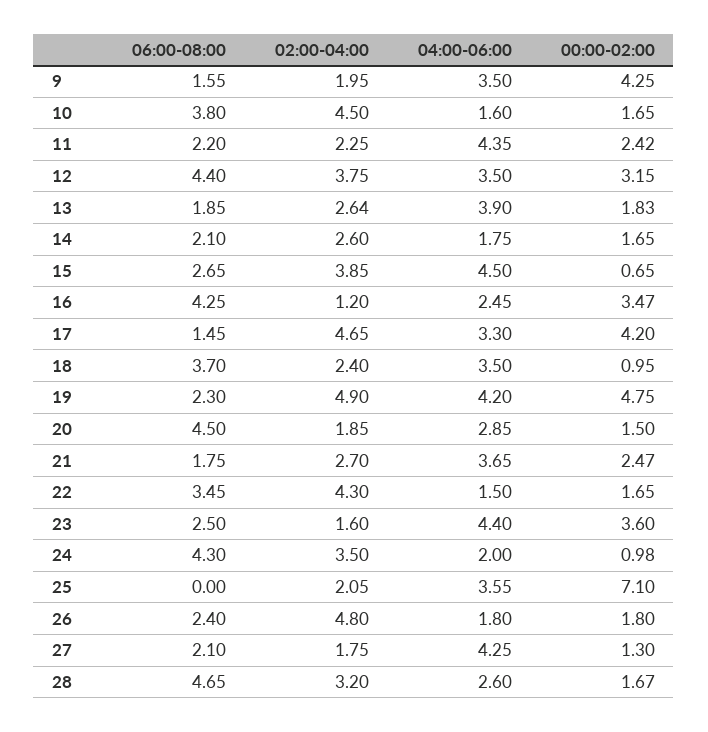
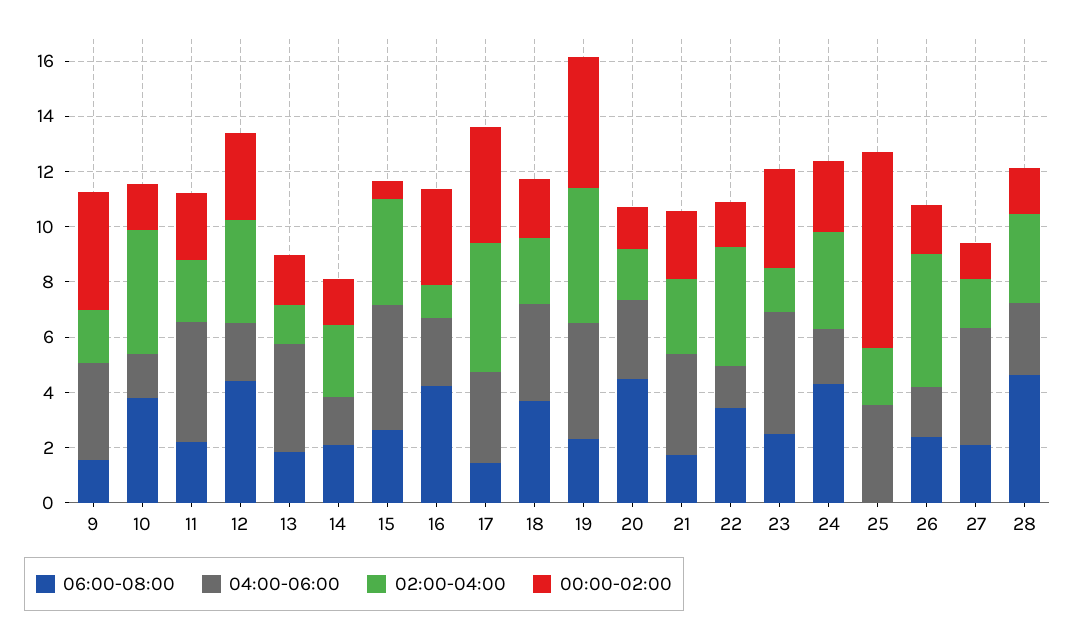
  {
    "06:00-08:00": {
      "9": 1.55,
      "10": 3.8,
      "11": 2.2,
      "12": 4.4,
      "13": 1.85,
      "14": 2.1,
      "15": 2.65,
      "16": 4.25,
      "17": 1.45,
      "18": 3.7,
      "19": 2.3,
      "20": 4.5,
      "21": 1.75,
      "22": 3.45,
      "23": 2.5,
      "24": 4.3,
      "25": 0,
      "26": 2.4,
      "27": 2.1,
      "28": 4.65
    },
    "02:00-04:00": {
      "9": 1.95,
      "10": 4.5,
      "11": 2.25,
      "12": 3.75,
-     "13": 2.64,
+     "13": 1.5,
      "14": 2.6,
      "15": 3.85,
      "16": 1.2,
      "17": 4.65,
      "18": 2.4,
      "19": 4.9,
      "20": 1.85,
      "21": 2.7,
      "22": 4.3,
      "23": 1.6,
      "24": 3.5,
      "25": 2.05,
      "26": 4.8,
      "27": 1.75,
      "28": 3.2
    },
    "04:00-06:00": {
      "9": 3.5,
      "10": 1.6,
      "11": 4.35,
-     "12": 3.5,
+     "12": 2,
      "13": 3.9,
      "14": 1.75,
      "15": 4.5,
      "16": 2.45,
      "17": 3.3,
      "18": 3.5,
      "19": 4.2,
      "20": 2.85,
      "21": 3.65,
      "22": 1.5,
      "23": 4.4,
      "24": 2,
      "25": 3.55,
      "26": 1.8,
      "27": 4.25,
      "28": 2.6
    },
    "00:00-02:00": {
      "9": 4.25,
      "10": 1.65,
      "11": 2.42,
      "12": 3.15,
      "13": 1.83,
      "14": 1.65,
      "15": 0.65,
      "16": 3.47,
      "17": 4.2,
-     "18": 0.95,
+     "18": 2,
      "19": 4.75,
      "20": 1.5,
      "21": 2.47,
      "22": 1.65,
      "23": 3.6,
-     "24": 0.98,
+     "24": 2.5,
      "25": 7.1,
      "26": 1.8,
      "27": 1.3,
      "28": 1.67
    }
  }

